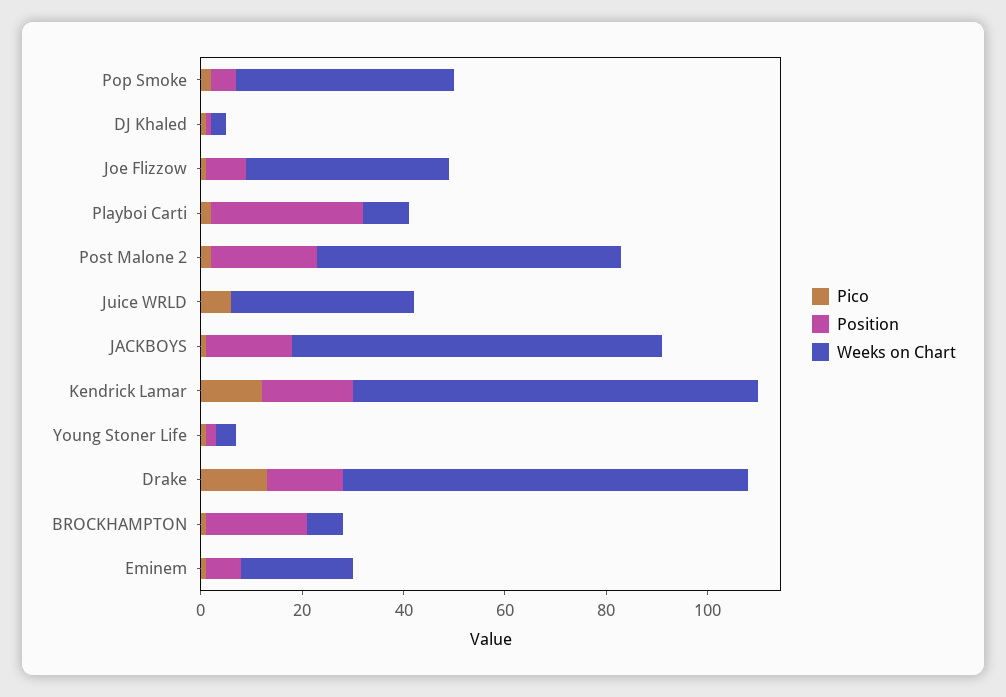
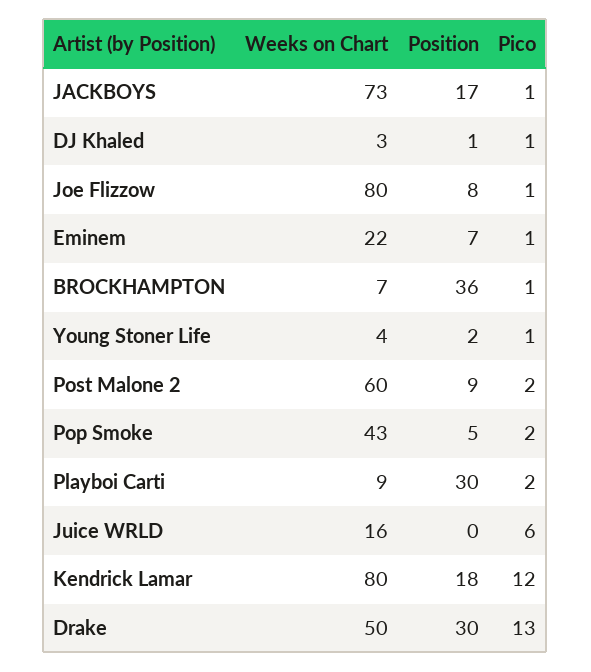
  {
    "Pico": {
      "Pop Smoke": 2,
      "DJ Khaled": 1,
      "Joe Flizzow": 1,
      "Playboi Carti": 2,
      "Post Malone 2": 2,
      "Juice WRLD": 6,
      "JACKBOYS": 1,
      "Kendrick Lamar": 12,
      "Young Stoner Life": 1,
      "Drake": 13,
      "BROCKHAMPTON": 1,
      "Eminem": 1
    },
    "Position": {
      "Pop Smoke": 5,
      "DJ Khaled": 1,
      "Joe Flizzow": 8,
      "Playboi Carti": 30,
-     "Post Malone 2": 20,
+     "Post Malone 2": 9,
      "Juice WRLD": 0,
      "JACKBOYS": 17,
      "Kendrick Lamar": 18,
      "Young Stoner Life": 2,
-     "Drake": 15,
+     "Drake": 30,
-     "BROCKHAMPTON": 20,
+     "BROCKHAMPTON": 36,
      "Eminem": 7
    },
    "Weeks on Chart": {
      "Pop Smoke": 43,
      "DJ Khaled": 3,
-     "Joe Flizzow": 40,
+     "Joe Flizzow": 80,
      "Playboi Carti": 9,
      "Post Malone 2": 60,
-     "Juice WRLD": 35,
+     "Juice WRLD": 16,
      "JACKBOYS": 73,
      "Kendrick Lamar": 80,
      "Young Stoner Life": 4,
-     "Drake": 80,
+     "Drake": 50,
      "BROCKHAMPTON": 7,
      "Eminem": 22
    }
  }

